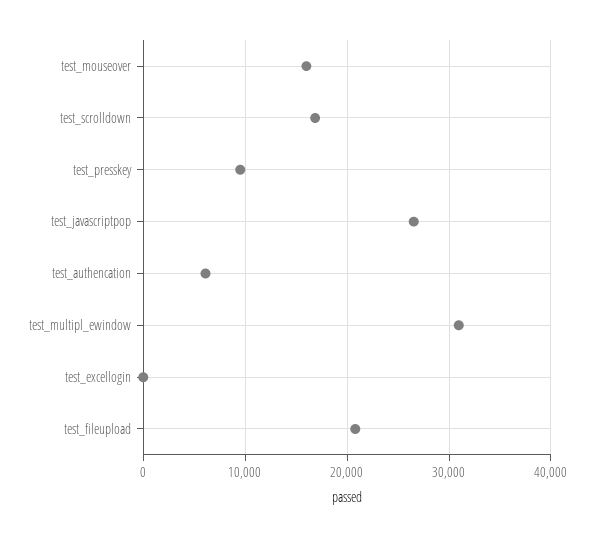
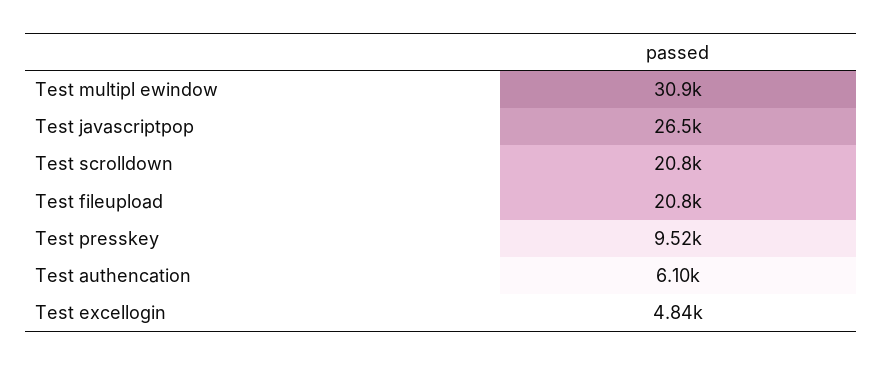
  {
-   "test_mouseover": 16000,
-   "test_scrolldown": 17000,
+   "test_scrolldown": 20800,
    "test_presskey": 9520,
    "test_javascriptpop": 26500,
    "test_authencation": 6100,
    "test_multipl_ewindow": 30900,
-   "test_excellogin": 0,
+   "test_excellogin": 4840,
    "test_fileupload": 20800
  }

